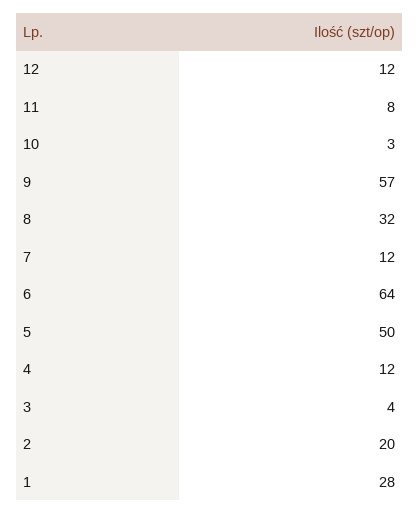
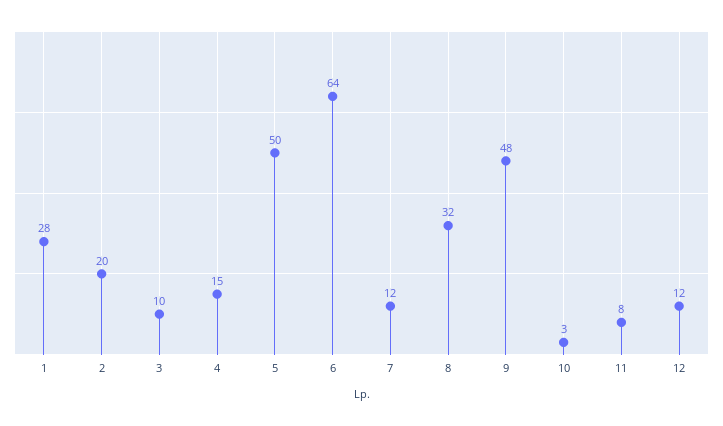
  {
    "12": 12,
    "11": 8,
    "10": 3,
-   "9": 57,
+   "9": 48,
    "8": 32,
    "7": 12,
    "6": 64,
    "5": 50,
-   "4": 12,
+   "4": 15,
-   "3": 4,
+   "3": 10,
    "2": 20,
    "1": 28
  }

